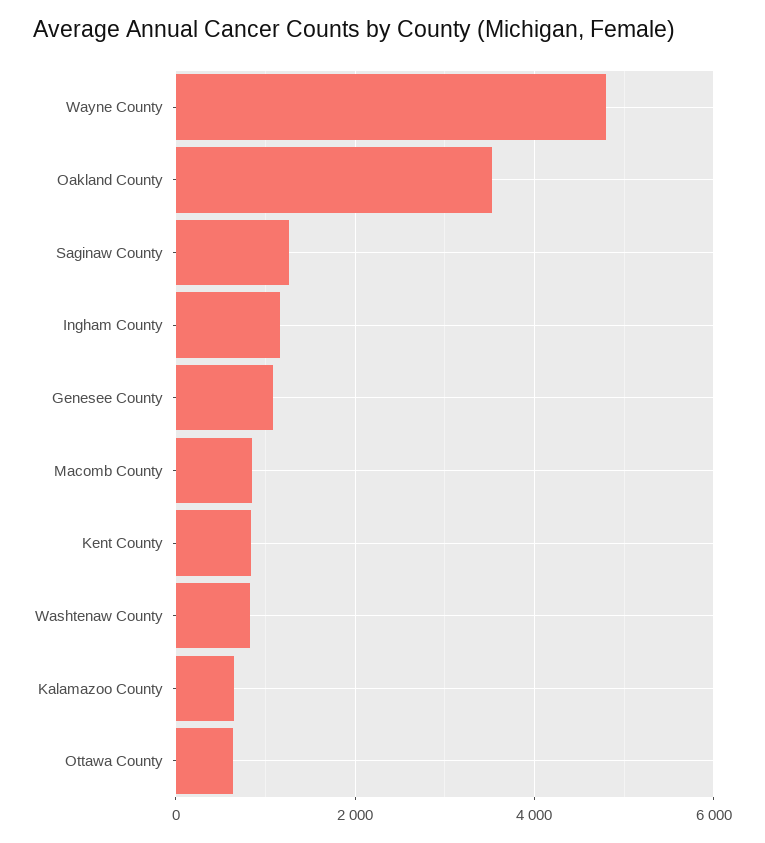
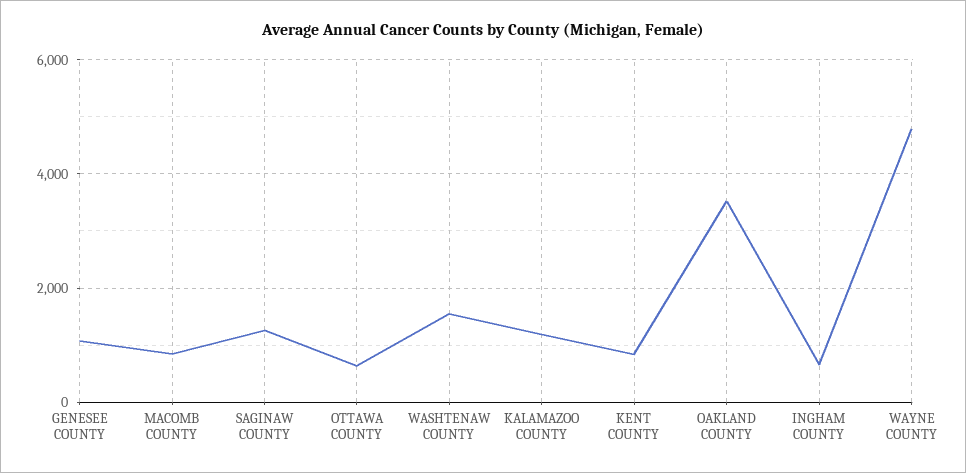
  {
    "Wayne County": 4800,
    "Oakland County": 3600,
    "Saginaw County": 1200,
-   "Ingham County": 1200,
+   "Ingham County": 600,
    "Genesee County": 1000,
    "Macomb County": 800,
    "Kent County": 800,
-   "Washtenaw County": 800,
+   "Washtenaw County": 1600,
-   "Kalamazoo County": 600,
+   "Kalamazoo County": 1200,
    "Ottawa County": 600
  }

